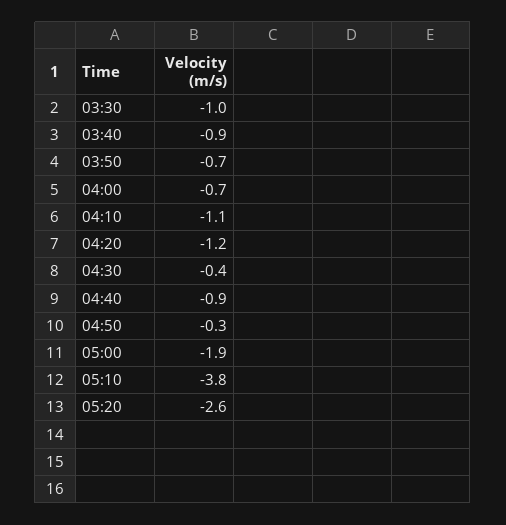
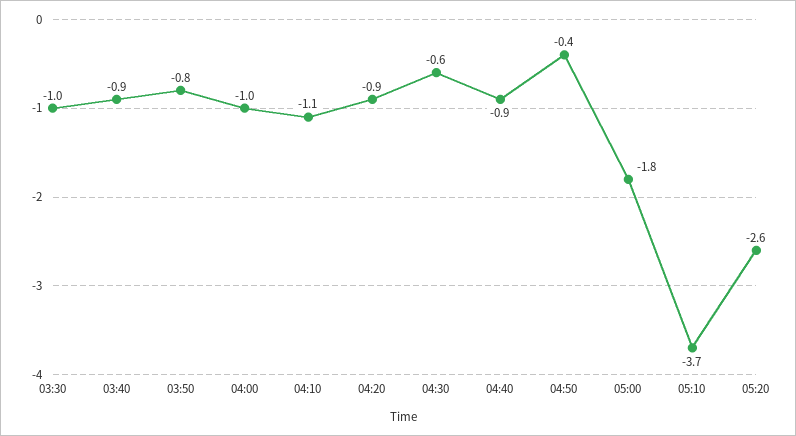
  {
    "03:30": -1,
    "03:40": -0.9,
-   "03:50": -0.7,
+   "03:50": -0.8,
-   "04:00": -0.7,
+   "04:00": -1,
    "04:10": -1.1,
-   "04:20": -1.2,
+   "04:20": -0.9,
-   "04:30": -0.4,
+   "04:30": -0.6,
    "04:40": -0.9,
-   "04:50": -0.3,
+   "04:50": -0.4,
-   "05:00": -1.9,
+   "05:00": -1.8,
-   "05:10": -3.8,
+   "05:10": -3.7,
    "05:20": -2.6
  }

